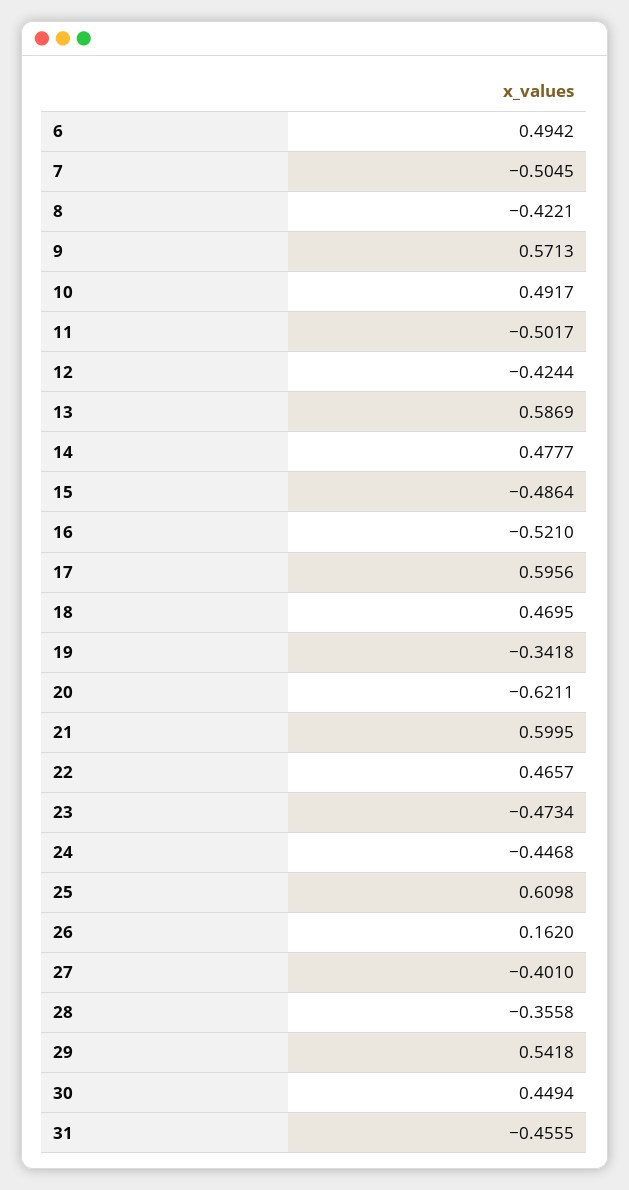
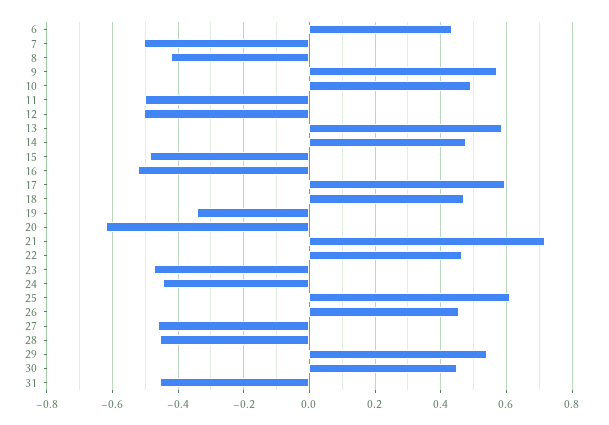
  {
-   "6": 0.4942,
+   "6": 0.44,
    "7": -0.5045,
    "8": -0.4221,
    "9": 0.5713,
    "10": 0.4917,
    "11": -0.5017,
-   "12": -0.4244,
+   "12": -0.5,
    "13": 0.5869,
    "14": 0.4777,
    "15": -0.4864,
    "16": -0.521,
    "17": 0.5956,
    "18": 0.4695,
    "19": -0.3418,
    "20": -0.6211,
-   "21": 0.5995,
+   "21": 0.72,
    "22": 0.4657,
    "23": -0.4734,
    "24": -0.4468,
    "25": 0.6098,
-   "26": 0.162,
+   "26": 0.46,
-   "27": -0.401,
+   "27": -0.46,
-   "28": -0.3558,
+   "28": -0.46,
    "29": 0.5418,
    "30": 0.4494,
    "31": -0.4555
  }

